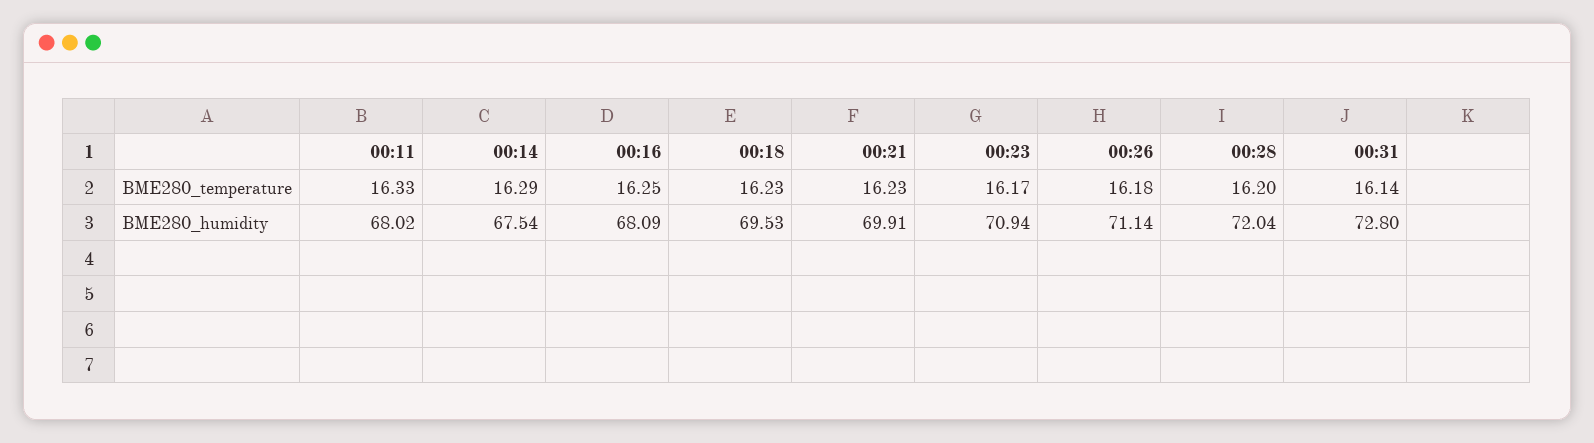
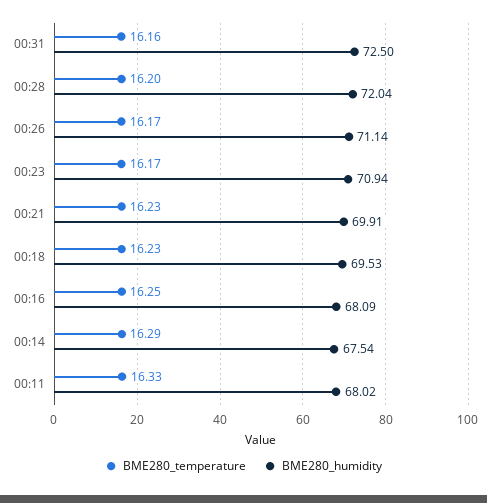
  {
    "BME280_temperature": {
      "00:11": 16.33,
      "00:14": 16.29,
      "00:16": 16.25,
      "00:18": 16.23,
      "00:21": 16.23,
      "00:23": 16.17,
-     "00:26": 16.18,
+     "00:26": 16.17,
      "00:28": 16.2,
-     "00:31": 16.14
+     "00:31": 16.16
    },
    "BME280_humidity": {
      "00:11": 68.02,
      "00:14": 67.54,
      "00:16": 68.09,
      "00:18": 69.53,
      "00:21": 69.91,
      "00:23": 70.94,
      "00:26": 71.14,
      "00:28": 72.04,
-     "00:31": 72.8
+     "00:31": 72.5
    }
  }

